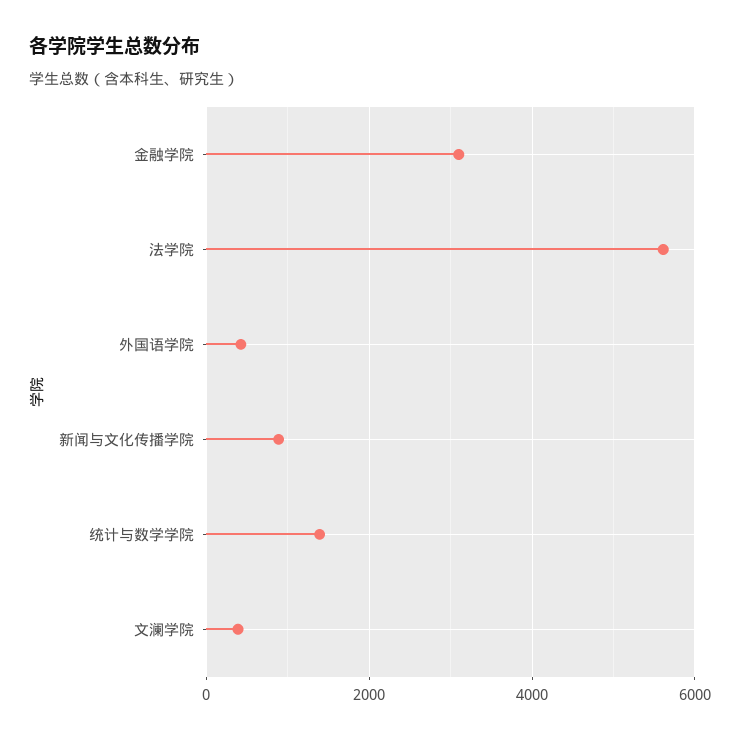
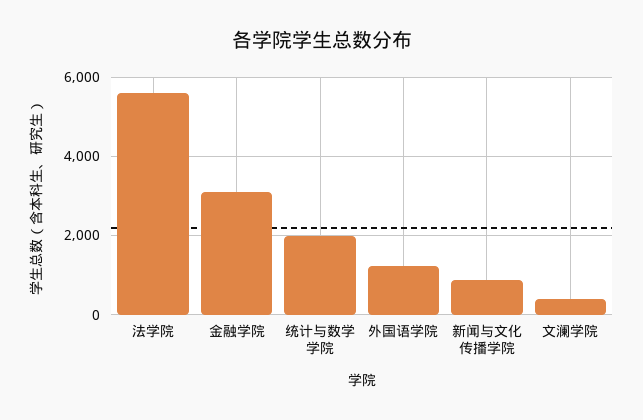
  {
    "金融学院": 3000,
    "法学院": 5600,
-   "外国语学院": 400,
+   "外国语学院": 1200,
    "新闻与文化传播学院": 800,
-   "统计与数学学院": 1400,
+   "统计与数学学院": 2000,
    "文澜学院": 400
  }

